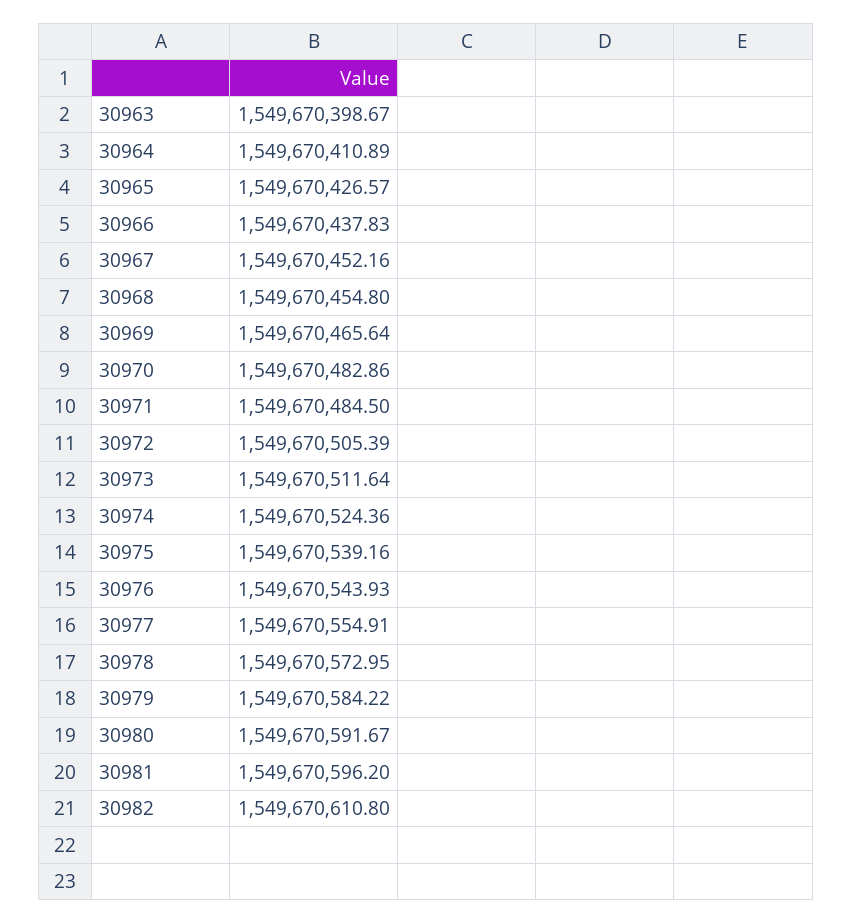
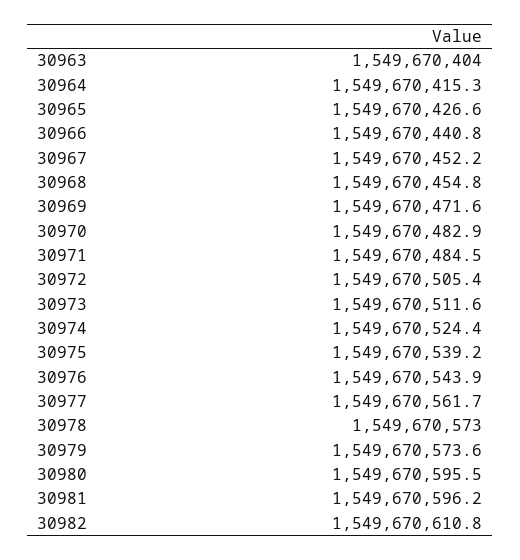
  {
-   "30963": 1549670398.67,
+   "30963": 1549670404,
-   "30964": 1549670410.89,
+   "30964": 1549670415.3,
    "30965": 1549670426.57,
-   "30966": 1549670437.83,
+   "30966": 1549670440.8,
    "30967": 1549670452.16,
    "30968": 1549670454.8,
-   "30969": 1549670465.64,
+   "30969": 1549670471.6,
    "30970": 1549670482.86,
    "30971": 1549670484.5,
    "30972": 1549670505.39,
    "30973": 1549670511.64,
    "30974": 1549670524.36,
    "30975": 1549670539.16,
    "30976": 1549670543.93,
-   "30977": 1549670554.91,
+   "30977": 1549670561.7,
    "30978": 1549670572.95,
-   "30979": 1549670584.22,
+   "30979": 1549670573.6,
-   "30980": 1549670591.67,
+   "30980": 1549670595.5,
    "30981": 1549670596.2,
    "30982": 1549670610.8
  }

